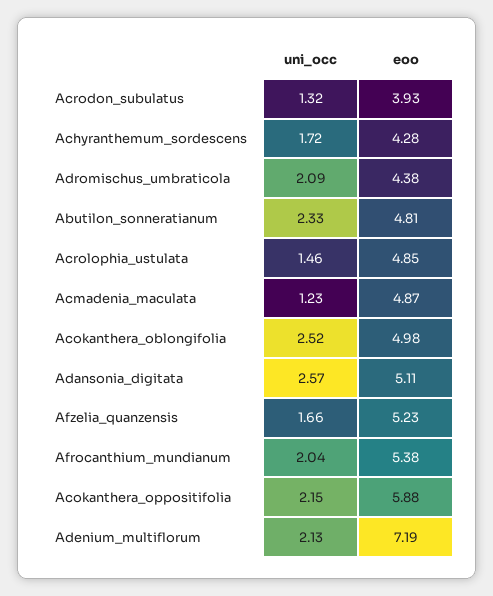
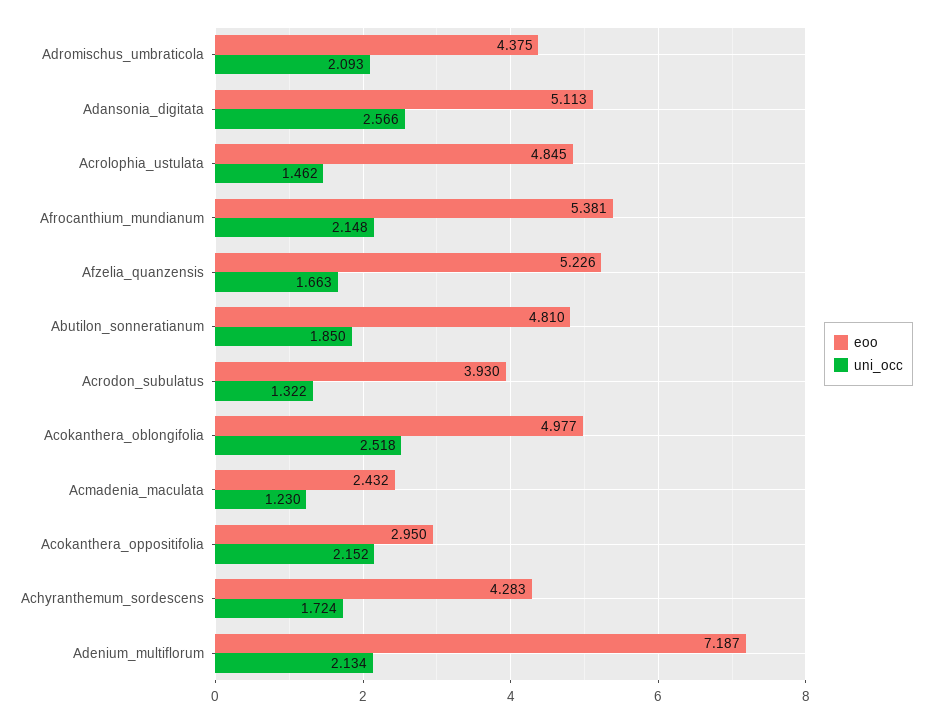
  {
    "uni_occ": {
      "Acrodon_subulatus": 1.322,
      "Achyranthemum_sordescens": 1.724,
      "Adromischus_umbraticola": 2.093,
-     "Abutilon_sonneratianum": 2.33,
+     "Abutilon_sonneratianum": 1.85,
      "Acrolophia_ustulata": 1.462,
      "Acmadenia_maculata": 1.23,
      "Acokanthera_oblongifolia": 2.518,
      "Adansonia_digitata": 2.566,
      "Afzelia_quanzensis": 1.663,
-     "Afrocanthium_mundianum": 2.04,
+     "Afrocanthium_mundianum": 2.148,
      "Acokanthera_oppositifolia": 2.152,
      "Adenium_multiflorum": 2.134
    },
    "eoo": {
      "Acrodon_subulatus": 3.93,
      "Achyranthemum_sordescens": 4.283,
      "Adromischus_umbraticola": 4.375,
      "Abutilon_sonneratianum": 4.81,
      "Acrolophia_ustulata": 4.845,
-     "Acmadenia_maculata": 4.87,
+     "Acmadenia_maculata": 2.432,
      "Acokanthera_oblongifolia": 4.977,
      "Adansonia_digitata": 5.113,
      "Afzelia_quanzensis": 5.226,
      "Afrocanthium_mundianum": 5.381,
-     "Acokanthera_oppositifolia": 5.88,
+     "Acokanthera_oppositifolia": 2.95,
      "Adenium_multiflorum": 7.187
    }
  }

